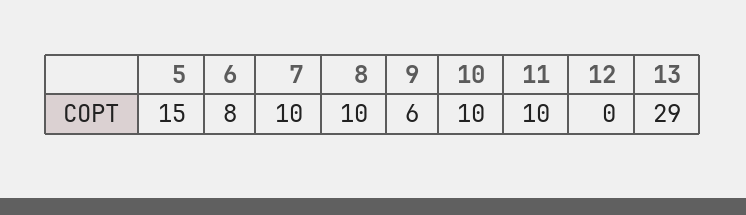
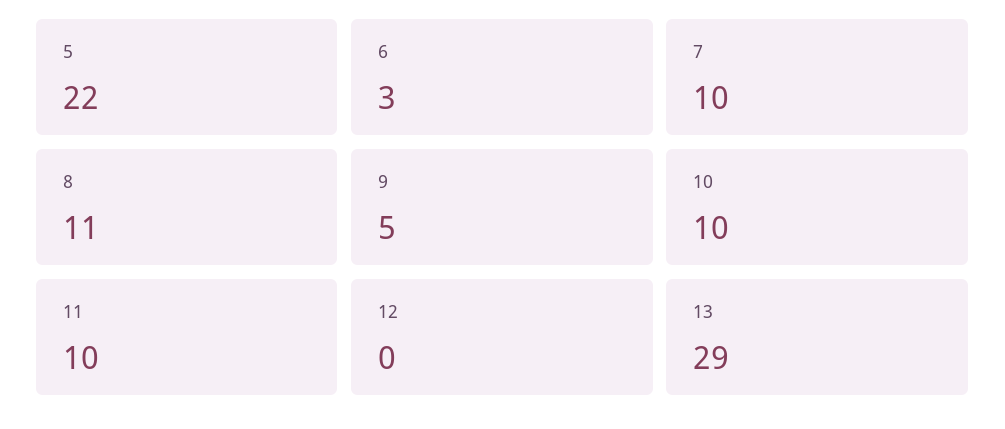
  {
-   "5": 15,
+   "5": 22,
-   "6": 8,
+   "6": 3,
    "7": 10,
-   "8": 10,
+   "8": 11,
-   "9": 6,
+   "9": 5,
    "10": 10,
    "11": 10,
    "12": 0,
    "13": 29
  }

